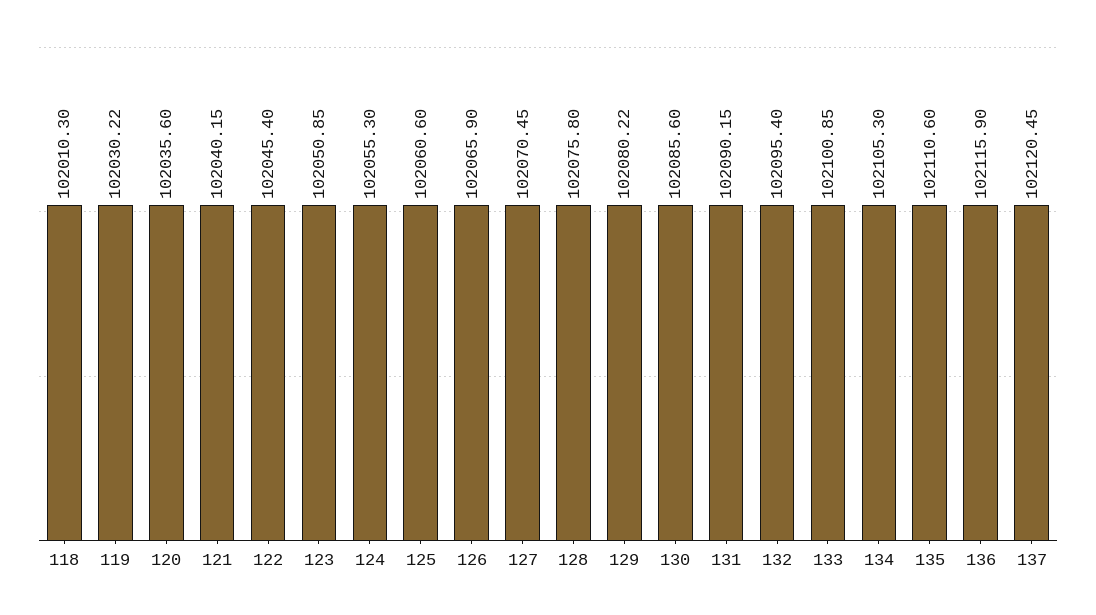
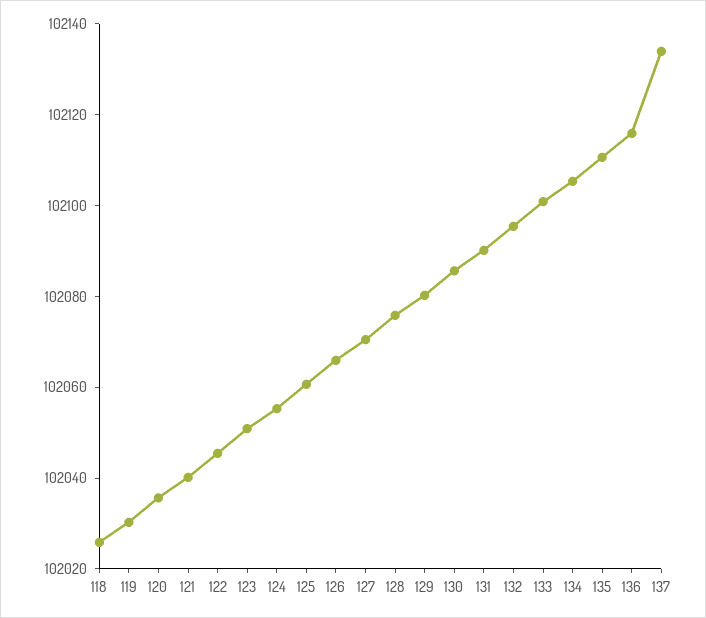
  {
-   "118": 102010.3,
+   "118": 102025,
    "119": 102030.22,
    "120": 102035.6,
    "121": 102040.15,
    "122": 102045.4,
    "123": 102050.85,
    "124": 102055.3,
    "125": 102060.6,
    "126": 102065.9,
    "127": 102070.45,
    "128": 102075.8,
    "129": 102080.22,
    "130": 102085.6,
    "131": 102090.15,
    "132": 102095.4,
    "133": 102100.85,
    "134": 102105.3,
    "135": 102110.6,
    "136": 102115.9,
-   "137": 102120.45
+   "137": 102135
  }

